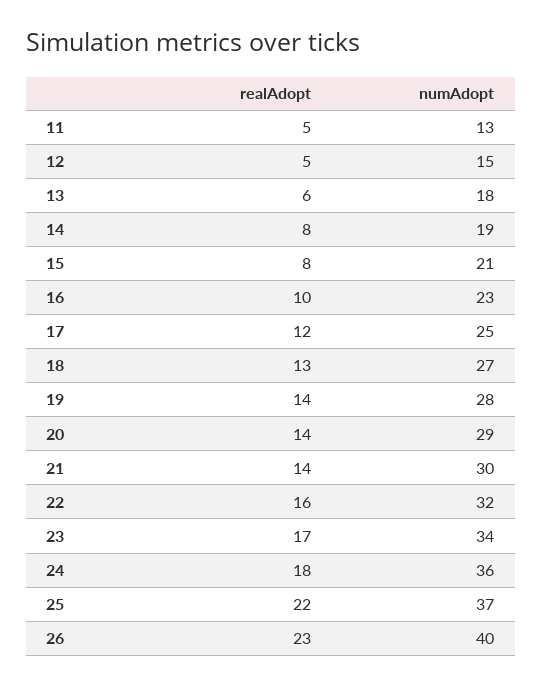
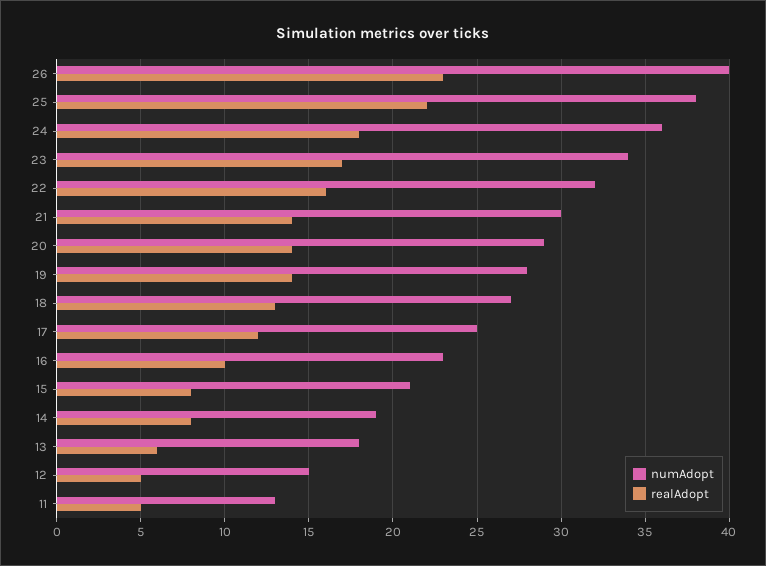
  {
    "realAdopt": {
      "11": 5,
      "12": 5,
      "13": 6,
      "14": 8,
      "15": 8,
      "16": 10,
      "17": 12,
      "18": 13,
      "19": 14,
      "20": 14,
      "21": 14,
      "22": 16,
      "23": 17,
      "24": 18,
      "25": 22,
      "26": 23
    },
    "numAdopt": {
      "11": 13,
      "12": 15,
      "13": 18,
      "14": 19,
      "15": 21,
      "16": 23,
      "17": 25,
      "18": 27,
      "19": 28,
      "20": 29,
      "21": 30,
      "22": 32,
      "23": 34,
      "24": 36,
-     "25": 37,
+     "25": 38,
      "26": 40
    }
  }

